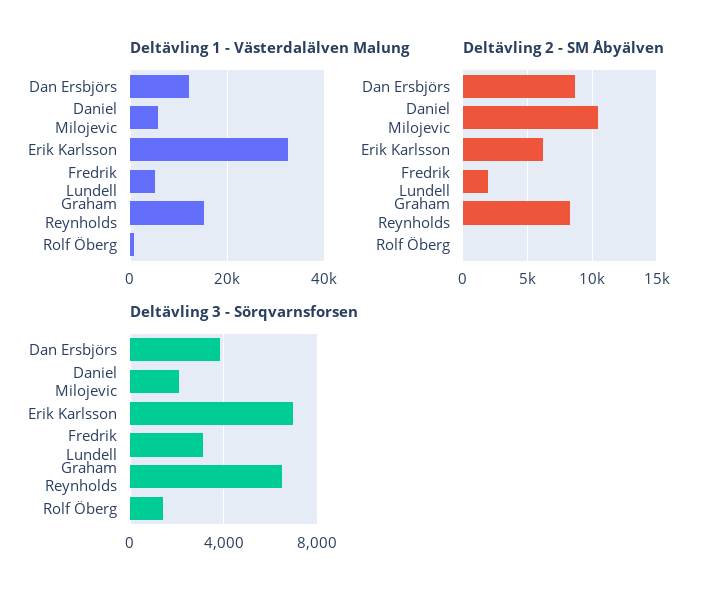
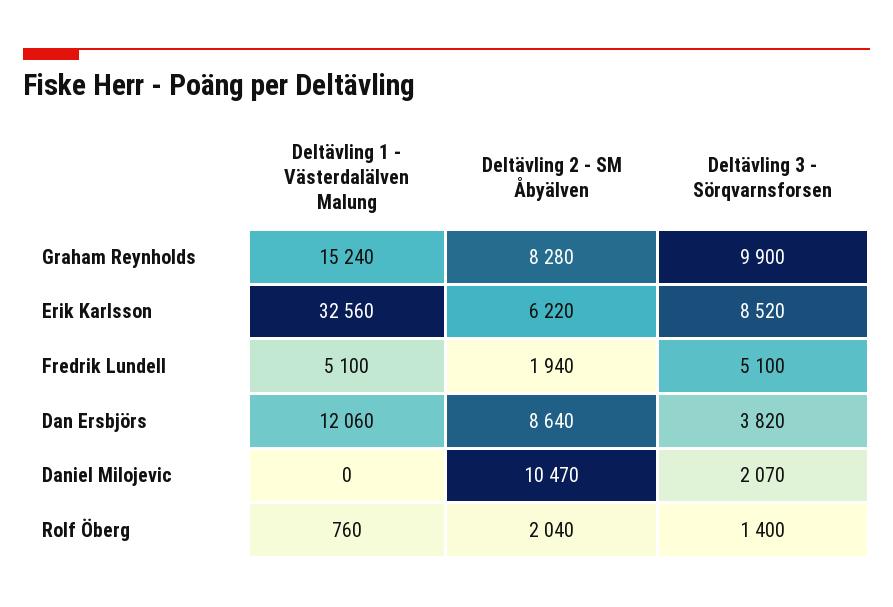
  {
    "Deltävling 1 - Västerdalälven Malung": {
      "Dan Ersbjörs": 12060,
-     "Daniel Milojevic": 6000,
+     "Daniel Milojevic": 0,
      "Erik Karlsson": 32560,
      "Fredrik Lundell": 5100,
      "Graham Reynholds": 15240,
      "Rolf Öberg": 760
    },
    "Deltävling 2 - SM Åbyälven": {
      "Dan Ersbjörs": 8640,
      "Daniel Milojevic": 10470,
      "Erik Karlsson": 6220,
      "Fredrik Lundell": 1940,
      "Graham Reynholds": 8280,
-     "Rolf Öberg": 0
+     "Rolf Öberg": 2040
    },
    "Deltävling 3 - Sörqvarnsforsen": {
      "Dan Ersbjörs": 3820,
      "Daniel Milojevic": 2070,
-     "Erik Karlsson": 7000,
+     "Erik Karlsson": 8520,
-     "Fredrik Lundell": 3000,
+     "Fredrik Lundell": 5100,
-     "Graham Reynholds": 6500,
+     "Graham Reynholds": 9900,
      "Rolf Öberg": 1400
    }
  }

